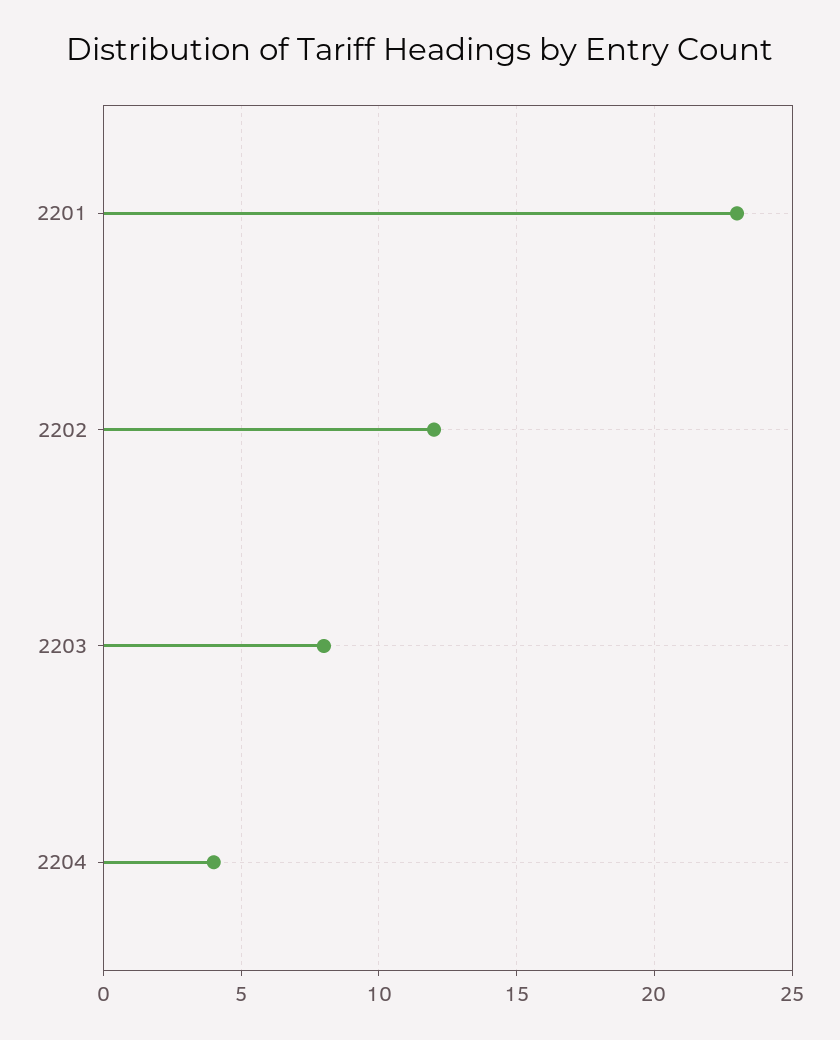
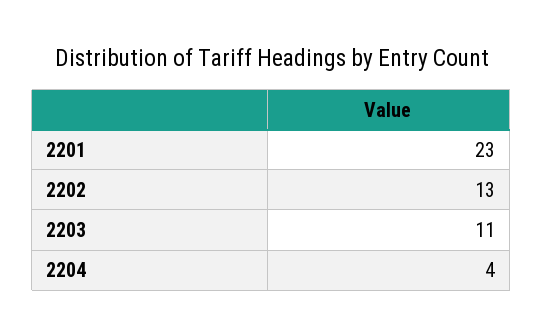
  {
    "2201": 23,
-   "2202": 12,
+   "2202": 13,
-   "2203": 8,
+   "2203": 11,
    "2204": 4
  }

